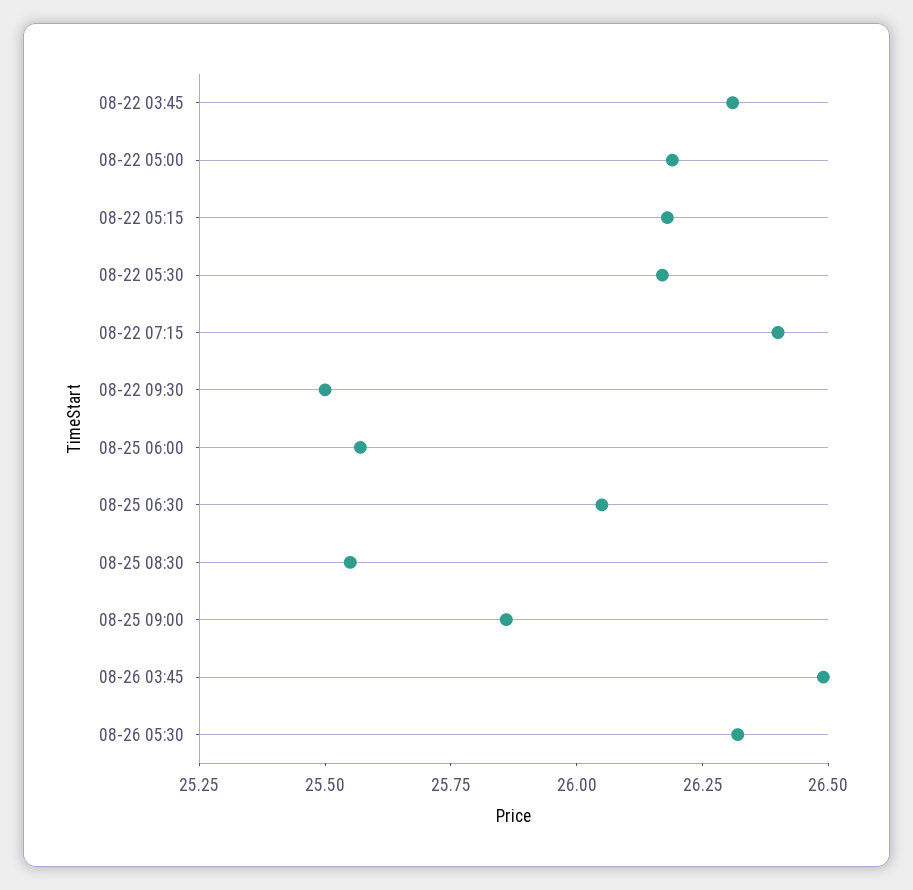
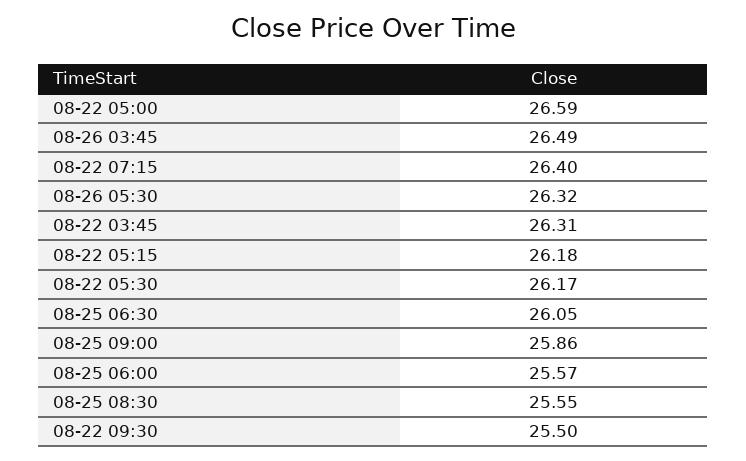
  {
    "08-22 03:45": 26.31,
-   "08-22 05:00": 26.2,
+   "08-22 05:00": 26.59,
    "08-22 05:15": 26.18,
    "08-22 05:30": 26.17,
    "08-22 07:15": 26.4,
    "08-22 09:30": 25.5,
    "08-25 06:00": 25.57,
    "08-25 06:30": 26.05,
    "08-25 08:30": 25.55,
    "08-25 09:00": 25.86,
    "08-26 03:45": 26.49,
    "08-26 05:30": 26.32
  }

